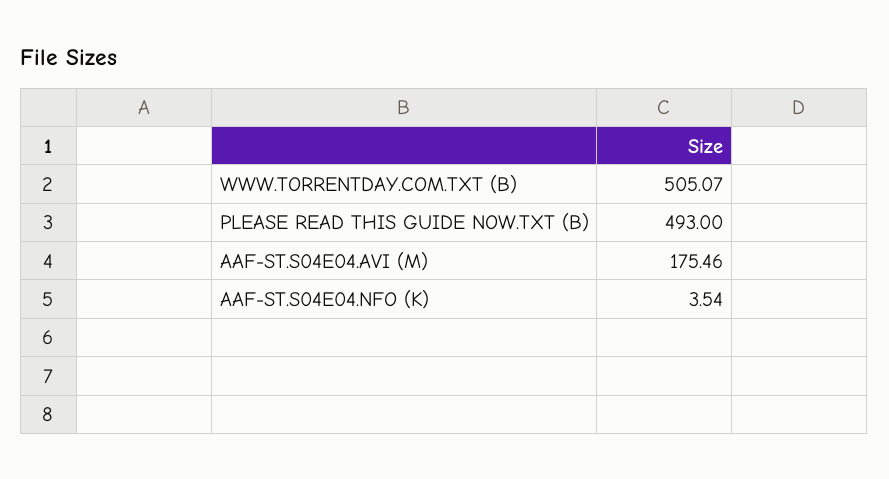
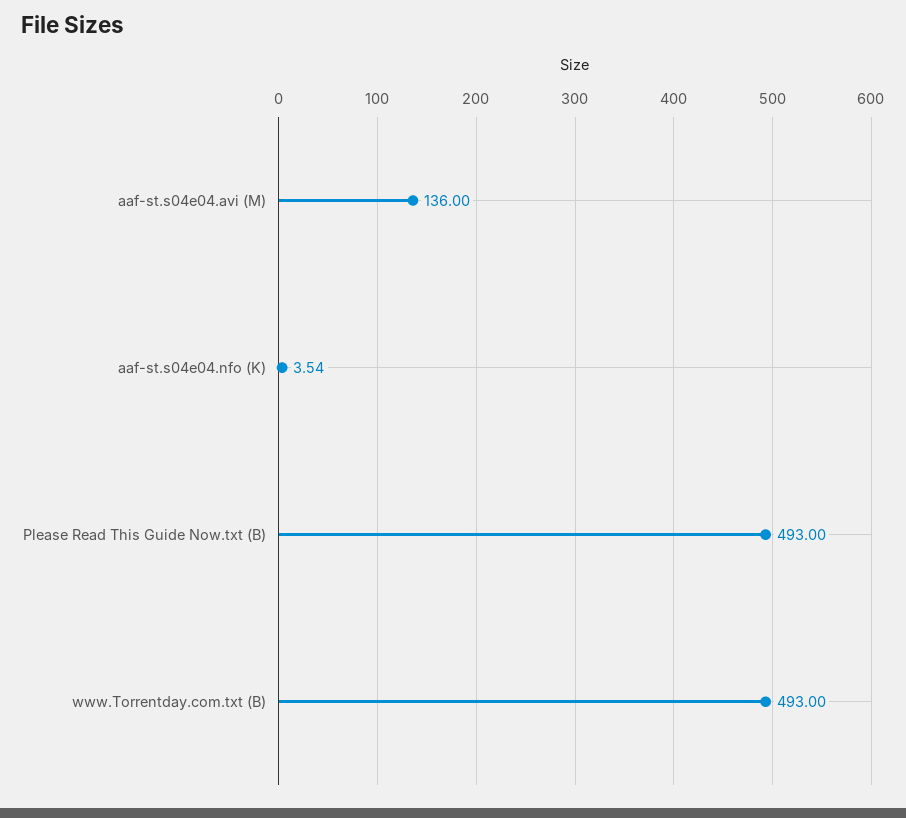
  {
-   "WWW.TORRENTDAY.COM.TXT (B)": 505.07,
+   "WWW.TORRENTDAY.COM.TXT (B)": 493,
    "PLEASE READ THIS GUIDE NOW.TXT (B)": 493,
-   "AAF-ST.S04E04.AVI (M)": 175.46,
+   "AAF-ST.S04E04.AVI (M)": 136,
    "AAF-ST.S04E04.NFO (K)": 3.54
  }

